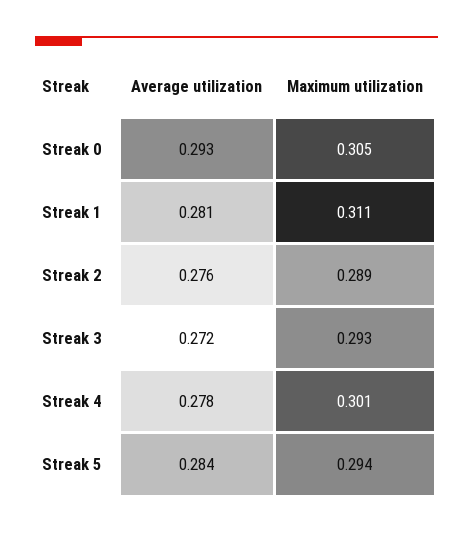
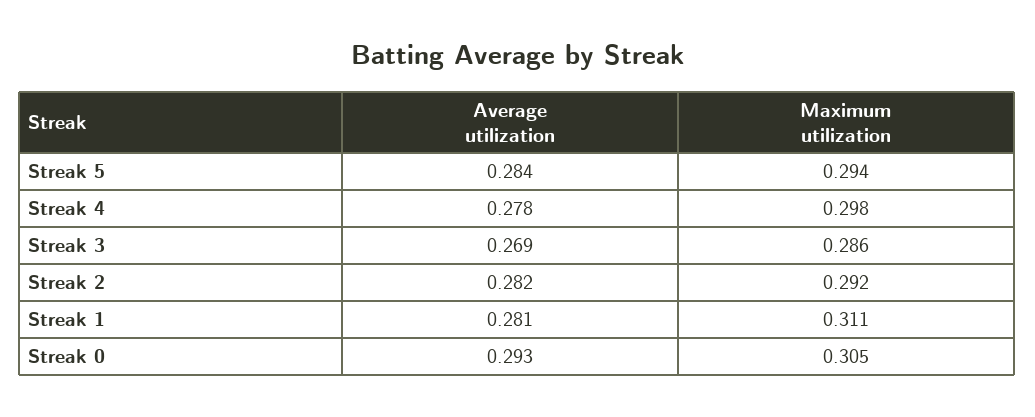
  {
    "Average utilization": {
      "Streak 0": 0.293,
      "Streak 1": 0.281,
-     "Streak 2": 0.276,
+     "Streak 2": 0.282,
-     "Streak 3": 0.272,
+     "Streak 3": 0.269,
      "Streak 4": 0.278,
      "Streak 5": 0.284
    },
    "Maximum utilization": {
      "Streak 0": 0.305,
      "Streak 1": 0.311,
-     "Streak 2": 0.289,
+     "Streak 2": 0.292,
-     "Streak 3": 0.293,
+     "Streak 3": 0.286,
-     "Streak 4": 0.301,
+     "Streak 4": 0.298,
      "Streak 5": 0.294
    }
  }

